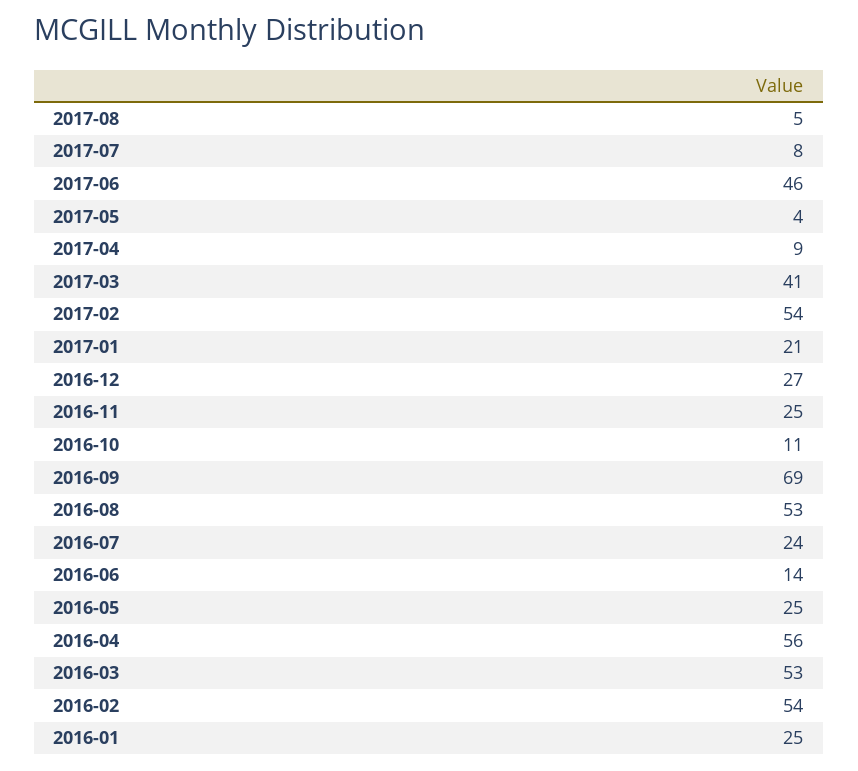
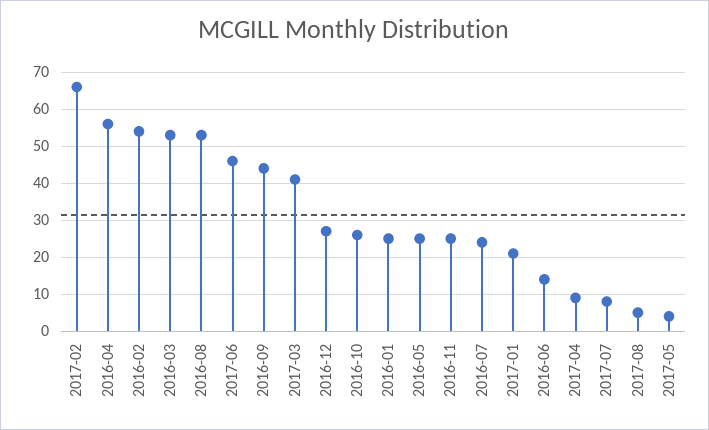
  {
    "2017-08": 5,
    "2017-07": 8,
    "2017-06": 46,
    "2017-05": 4,
    "2017-04": 9,
    "2017-03": 41,
-   "2017-02": 54,
+   "2017-02": 65,
    "2017-01": 21,
    "2016-12": 27,
    "2016-11": 25,
-   "2016-10": 11,
+   "2016-10": 25,
-   "2016-09": 69,
+   "2016-09": 45,
    "2016-08": 53,
    "2016-07": 24,
    "2016-06": 14,
    "2016-05": 25,
    "2016-04": 56,
    "2016-03": 53,
    "2016-02": 54,
    "2016-01": 25
  }

